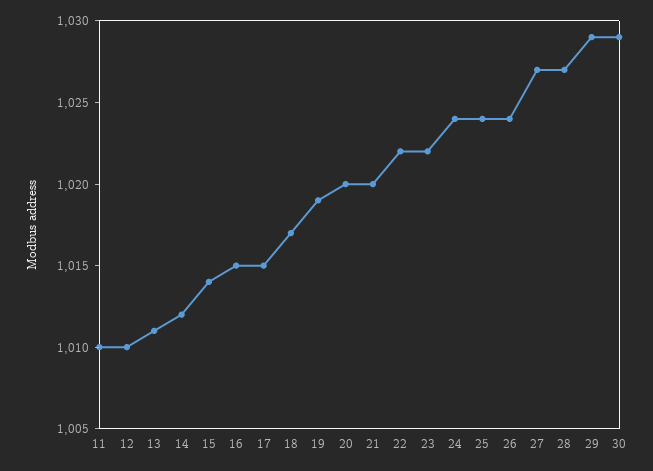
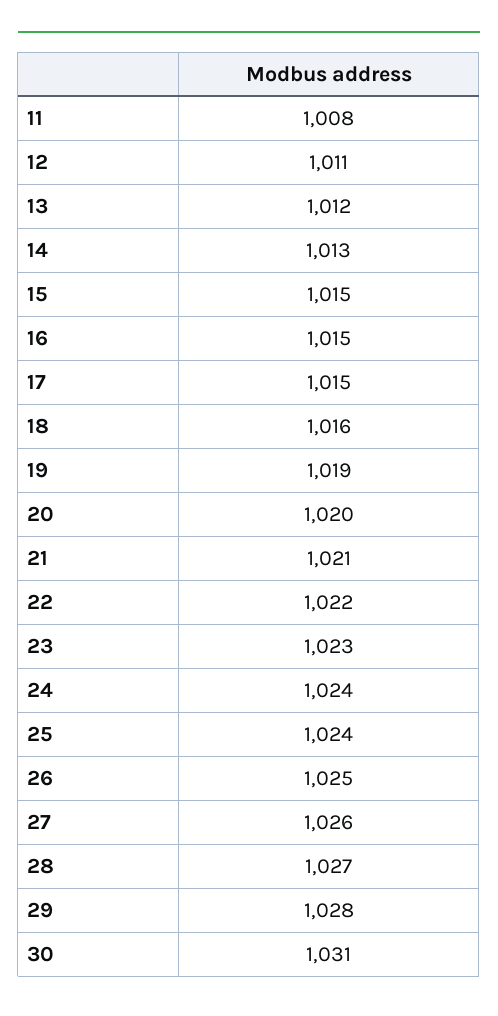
  {
-   "11": 1010,
+   "11": 1008,
-   "12": 1010,
+   "12": 1011,
-   "13": 1011,
+   "13": 1012,
-   "14": 1012,
+   "14": 1013,
-   "15": 1014,
+   "15": 1015,
    "16": 1015,
    "17": 1015,
-   "18": 1017,
+   "18": 1016,
    "19": 1019,
    "20": 1020,
-   "21": 1020,
+   "21": 1021,
    "22": 1022,
-   "23": 1022,
+   "23": 1023,
    "24": 1024,
    "25": 1024,
-   "26": 1024,
+   "26": 1025,
-   "27": 1027,
+   "27": 1026,
    "28": 1027,
-   "29": 1029,
+   "29": 1028,
-   "30": 1029
+   "30": 1031
  }

